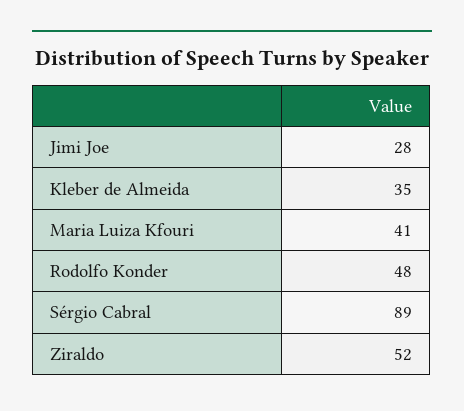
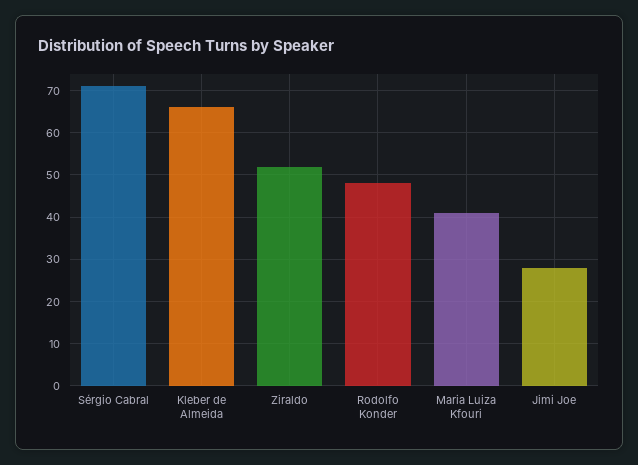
  {
    "Jimi Joe": 28,
-   "Kleber de Almeida": 35,
+   "Kleber de Almeida": 65,
    "Maria Luiza Kfouri": 41,
    "Rodolfo Konder": 48,
-   "Sérgio Cabral": 89,
+   "Sérgio Cabral": 70,
    "Ziraldo": 52
  }

